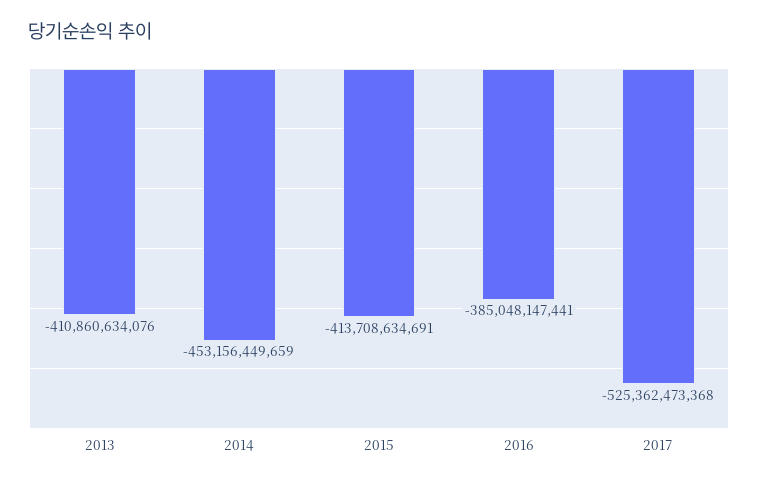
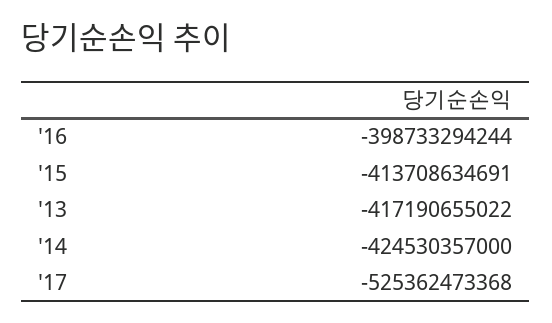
  {
-   "2013": -410860634076,
+   "2013": -417190655022,
-   "2014": -453156449659,
+   "2014": -424530357000,
    "2015": -413708634691,
-   "2016": -385048147441,
+   "2016": -398733294244,
    "2017": -525362473368
  }

